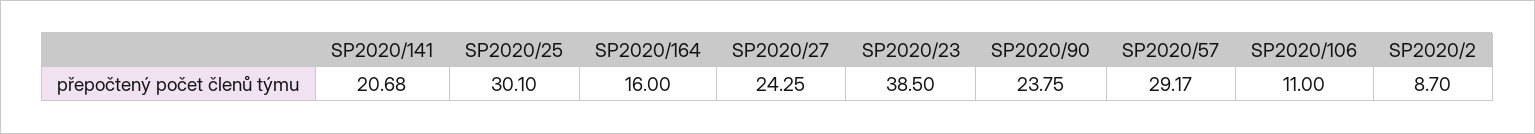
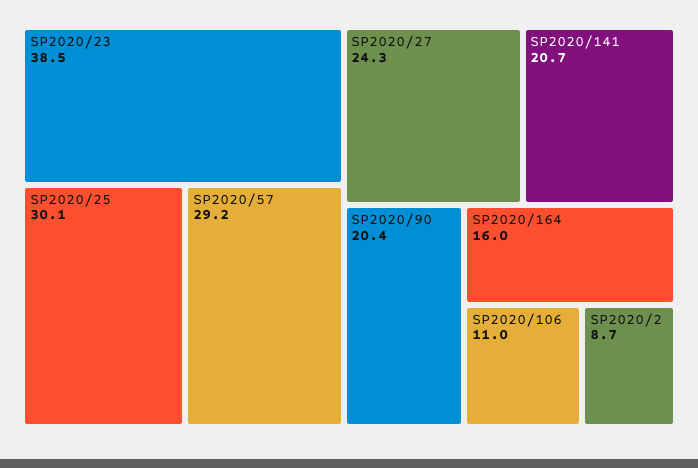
  {
    "SP2020/141": 20.68,
    "SP2020/25": 30.1,
    "SP2020/164": 16,
    "SP2020/27": 24.25,
    "SP2020/23": 38.5,
-   "SP2020/90": 23.75,
+   "SP2020/90": 20.4,
    "SP2020/57": 29.17,
    "SP2020/106": 11,
    "SP2020/2": 8.7
  }

